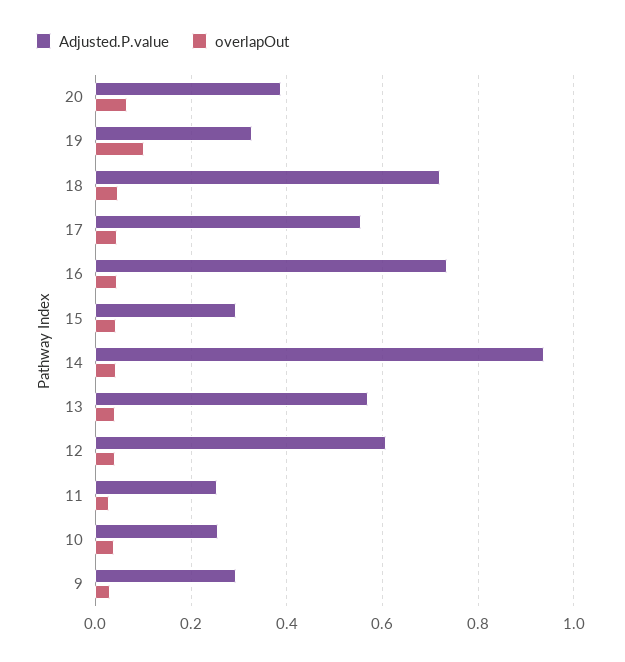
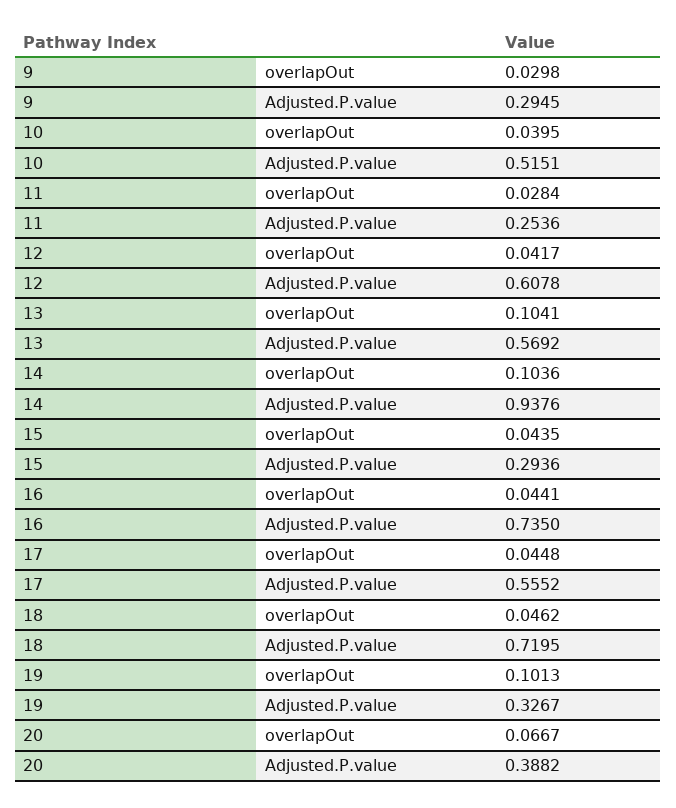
  {
    "Adjusted.P.value": {
      "20": 0.3882,
      "19": 0.3267,
      "18": 0.7195,
      "17": 0.5552,
      "16": 0.735,
      "15": 0.2936,
      "14": 0.9376,
      "13": 0.5692,
      "12": 0.6078,
      "11": 0.2536,
-     "10": 0.26,
+     "10": 0.5151,
      "9": 0.2945
    },
    "overlapOut": {
      "20": 0.0667,
      "19": 0.1013,
      "18": 0.0462,
      "17": 0.0448,
      "16": 0.0441,
      "15": 0.0435,
-     "14": 0.04,
+     "14": 0.1036,
-     "13": 0.04,
+     "13": 0.1041,
      "12": 0.0417,
      "11": 0.0284,
      "10": 0.0395,
      "9": 0.0298
    }
  }

